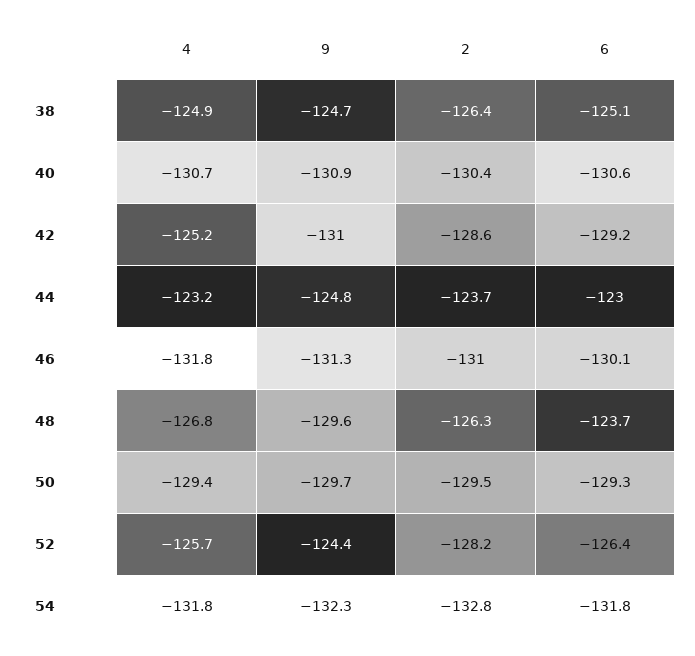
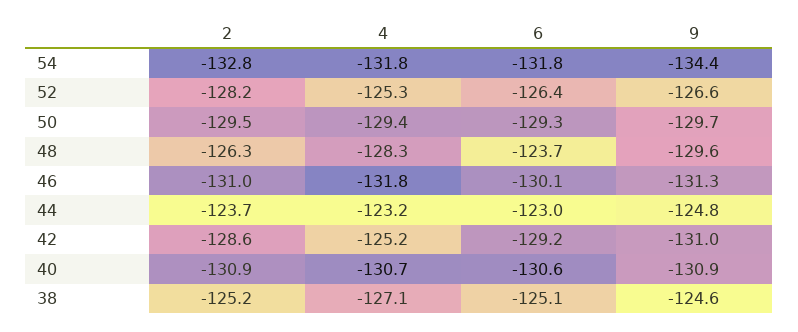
  {
    "4": {
-     "38": -124.9,
+     "38": -127.1,
      "40": -130.7,
      "42": -125.2,
      "44": -123.2,
      "46": -131.8,
-     "48": -126.8,
+     "48": -128.3,
      "50": -129.4,
-     "52": -125.7,
+     "52": -125.3,
      "54": -131.8
    },
    "9": {
-     "38": -124.7,
+     "38": -124.6,
      "40": -130.9,
      "42": -131,
      "44": -124.8,
      "46": -131.3,
      "48": -129.6,
      "50": -129.7,
-     "52": -124.4,
+     "52": -126.6,
-     "54": -132.3
+     "54": -134.4
    },
    "2": {
-     "38": -126.4,
+     "38": -125.2,
-     "40": -130.4,
+     "40": -130.9,
      "42": -128.6,
      "44": -123.7,
      "46": -131,
      "48": -126.3,
      "50": -129.5,
      "52": -128.2,
      "54": -132.8
    },
    "6": {
      "38": -125.1,
      "40": -130.6,
      "42": -129.2,
      "44": -123,
      "46": -130.1,
      "48": -123.7,
      "50": -129.3,
      "52": -126.4,
      "54": -131.8
    }
  }

